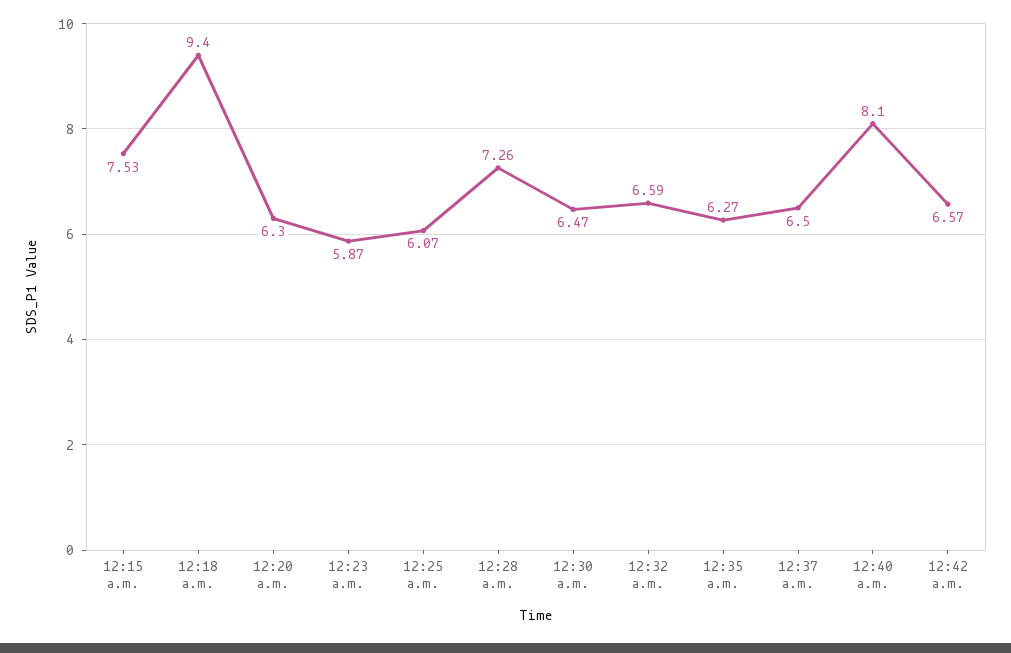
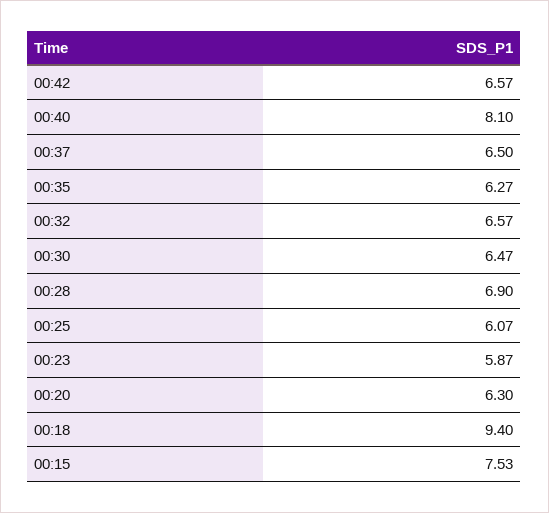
  {
    "12:15 a.m.": 7.53,
    "12:18 a.m.": 9.4,
    "12:20 a.m.": 6.3,
    "12:23 a.m.": 5.87,
    "12:25 a.m.": 6.07,
-   "12:28 a.m.": 7.26,
+   "12:28 a.m.": 6.9,
    "12:30 a.m.": 6.47,
-   "12:32 a.m.": 6.59,
+   "12:32 a.m.": 6.57,
    "12:35 a.m.": 6.27,
    "12:37 a.m.": 6.5,
    "12:40 a.m.": 8.1,
    "12:42 a.m.": 6.57
  }

